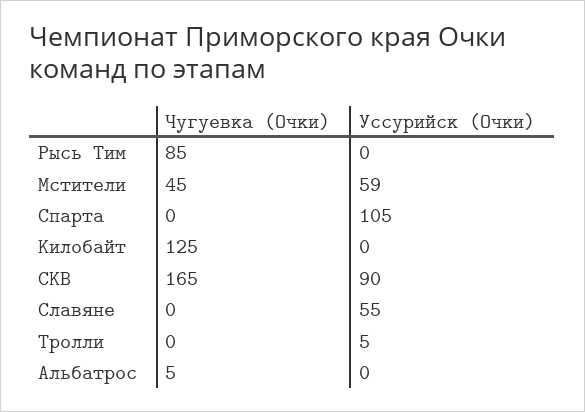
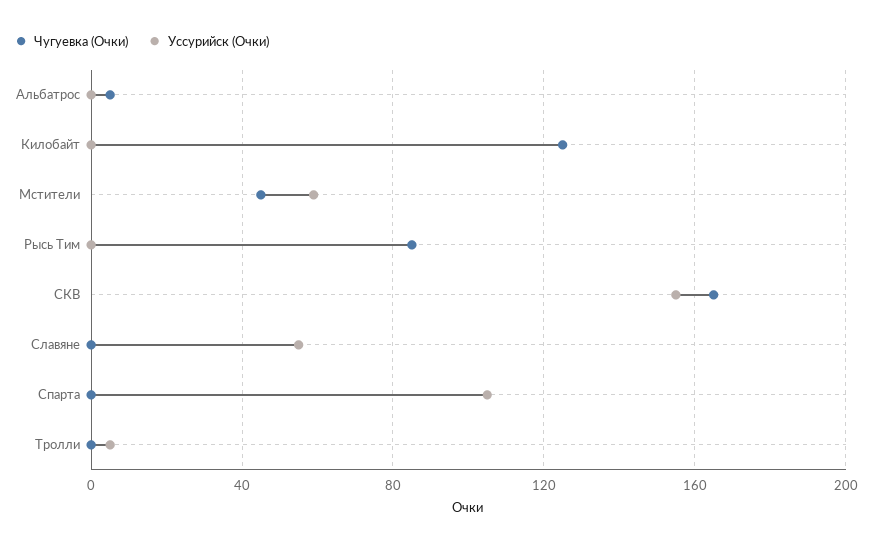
  {
    "Чугуевка (Очки)": {
      "Рысь Тим": 85,
      "Мстители": 45,
      "Спарта": 0,
      "Килобайт": 125,
      "СКВ": 165,
      "Славяне": 0,
      "Тролли": 0,
      "Альбатрос": 5
    },
    "Уссурийск (Очки)": {
      "Рысь Тим": 0,
      "Мстители": 59,
      "Спарта": 105,
      "Килобайт": 0,
-     "СКВ": 90,
+     "СКВ": 155,
      "Славяне": 55,
      "Тролли": 5,
      "Альбатрос": 0
    }
  }

